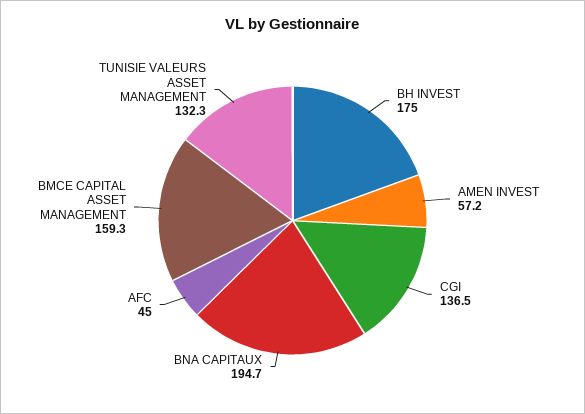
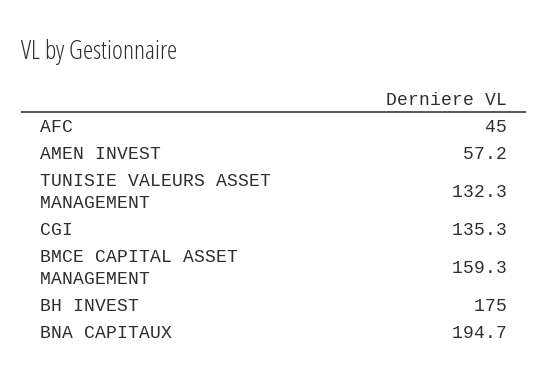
  {
    "BH INVEST": 175,
    "AMEN INVEST": 57.2,
-   "CGI": 136.5,
+   "CGI": 135.3,
    "BNA CAPITAUX": 194.7,
    "AFC": 45,
    "BMCE CAPITAL ASSET MANAGEMENT": 159.3,
    "TUNISIE VALEURS ASSET MANAGEMENT": 132.3
  }

